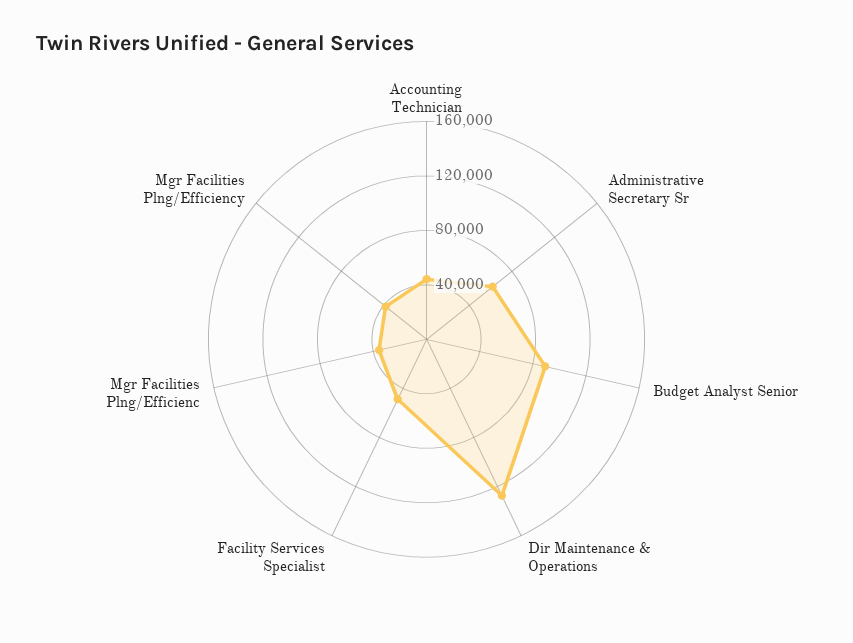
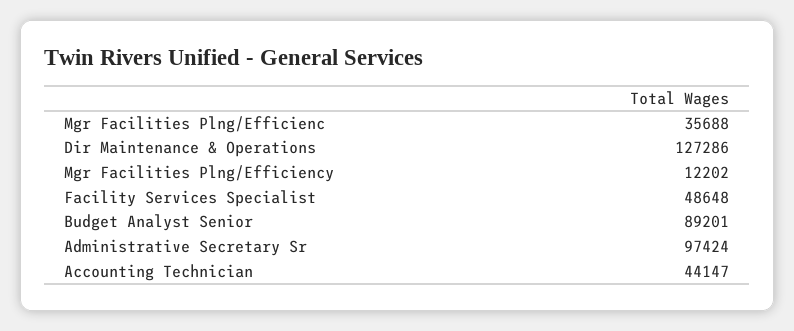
  {
    "Accounting Technician": 44147,
-   "Administrative Secretary Sr": 60000,
+   "Administrative Secretary Sr": 97424,
    "Budget Analyst Senior": 89201,
    "Dir Maintenance & Operations": 127286,
    "Facility Services Specialist": 48648,
    "Mgr Facilities Plng/Efficienc": 35688,
-   "Mgr Facilities Plng/Efficiency": 40000
+   "Mgr Facilities Plng/Efficiency": 12202
  }

